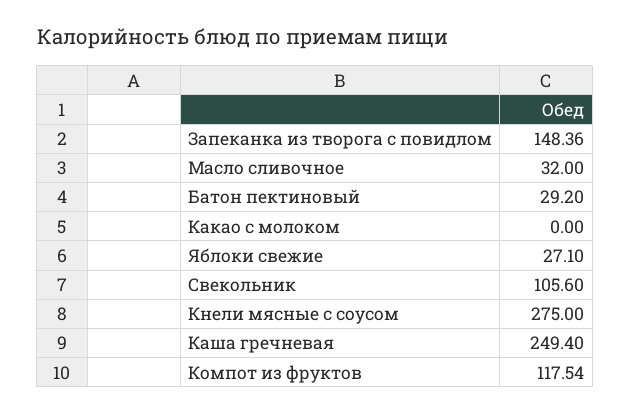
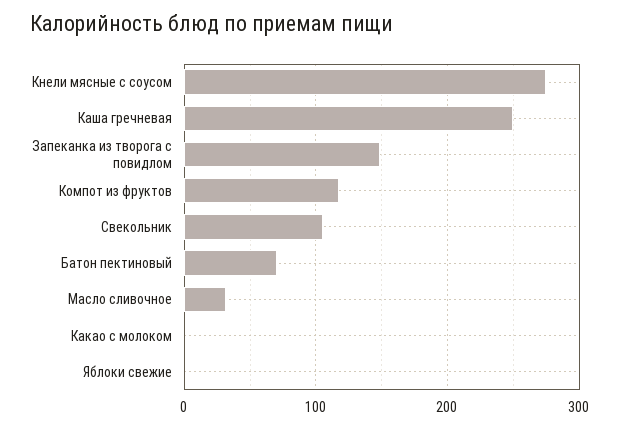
  {
    "Запеканка из творога с повидлом": 148.36,
    "Масло сливочное": 32,
-   "Батон пектиновый": 29.2,
+   "Батон пектиновый": 70,
    "Какао с молоком": 0,
-   "Яблоки свежие": 27.1,
+   "Яблоки свежие": 0,
    "Свекольник": 105.6,
    "Кнели мясные с соусом": 275,
    "Каша гречневая": 249.4,
    "Компот из фруктов": 117.54
  }

